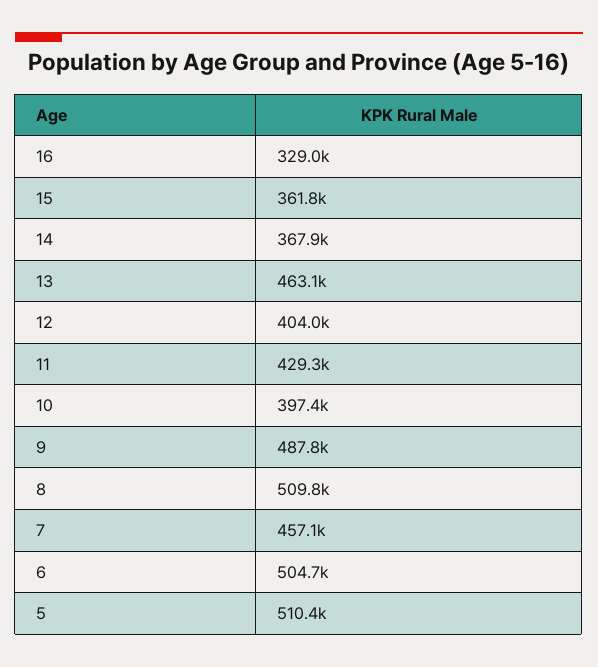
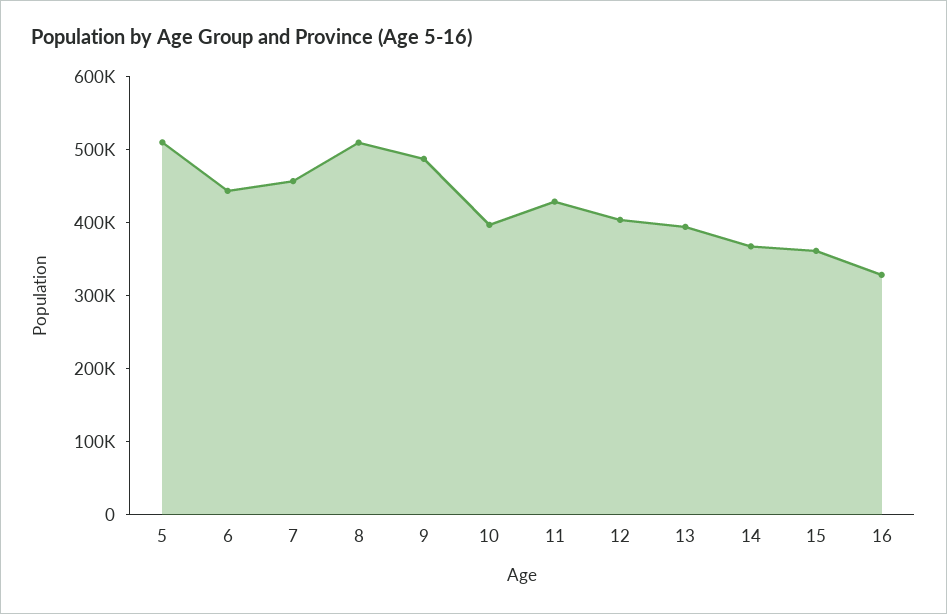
  {
    "16": 329000,
    "15": 361800,
    "14": 367900,
-   "13": 463100,
+   "13": 400000,
    "12": 404000,
    "11": 429300,
    "10": 397400,
    "9": 487800,
    "8": 509800,
    "7": 457100,
-   "6": 504700,
+   "6": 440000,
    "5": 510400
  }

